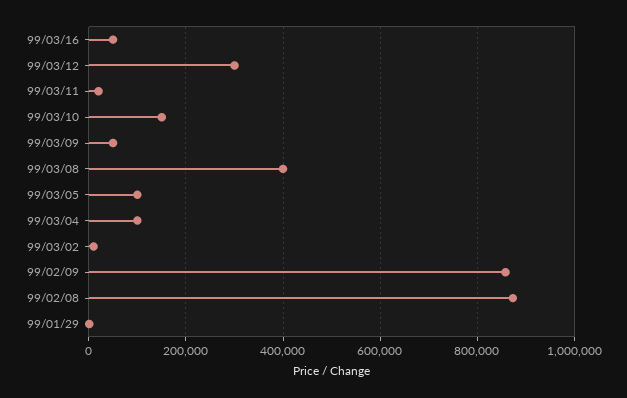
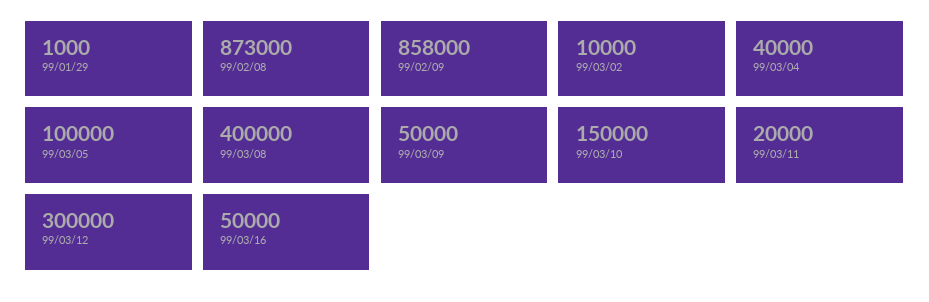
  {
    "99/03/16": 50000,
    "99/03/12": 300000,
    "99/03/11": 20000,
    "99/03/10": 150000,
    "99/03/09": 50000,
    "99/03/08": 400000,
    "99/03/05": 100000,
-   "99/03/04": 100000,
+   "99/03/04": 40000,
    "99/03/02": 10000,
    "99/02/09": 858000,
    "99/02/08": 873000,
    "99/01/29": 1000
  }

